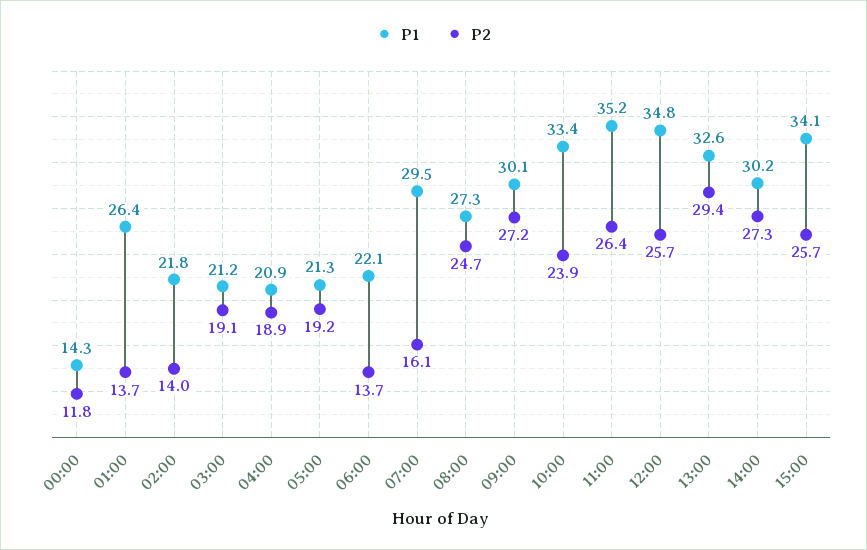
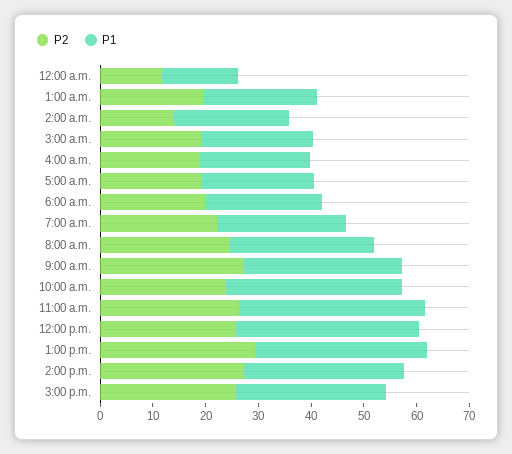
  {
    "P1": {
      "00:00": 14.3,
-     "01:00": 26.4,
+     "01:00": 22,
      "02:00": 21.8,
      "03:00": 21.2,
      "04:00": 20.9,
      "05:00": 21.3,
      "06:00": 22.1,
-     "07:00": 29.5,
+     "07:00": 24,
      "08:00": 27.3,
      "09:00": 30.1,
      "10:00": 33.4,
      "11:00": 35.2,
      "12:00": 34.8,
      "13:00": 32.6,
      "14:00": 30.2,
-     "15:00": 34.1
+     "15:00": 28
    },
    "P2": {
      "00:00": 11.8,
-     "01:00": 13.7,
+     "01:00": 20,
      "02:00": 14,
      "03:00": 19.1,
      "04:00": 18.9,
      "05:00": 19.2,
-     "06:00": 13.7,
+     "06:00": 20,
-     "07:00": 16.1,
+     "07:00": 22,
      "08:00": 24.7,
      "09:00": 27.2,
      "10:00": 23.9,
      "11:00": 26.4,
      "12:00": 25.7,
      "13:00": 29.4,
      "14:00": 27.3,
      "15:00": 25.7
    }
  }

